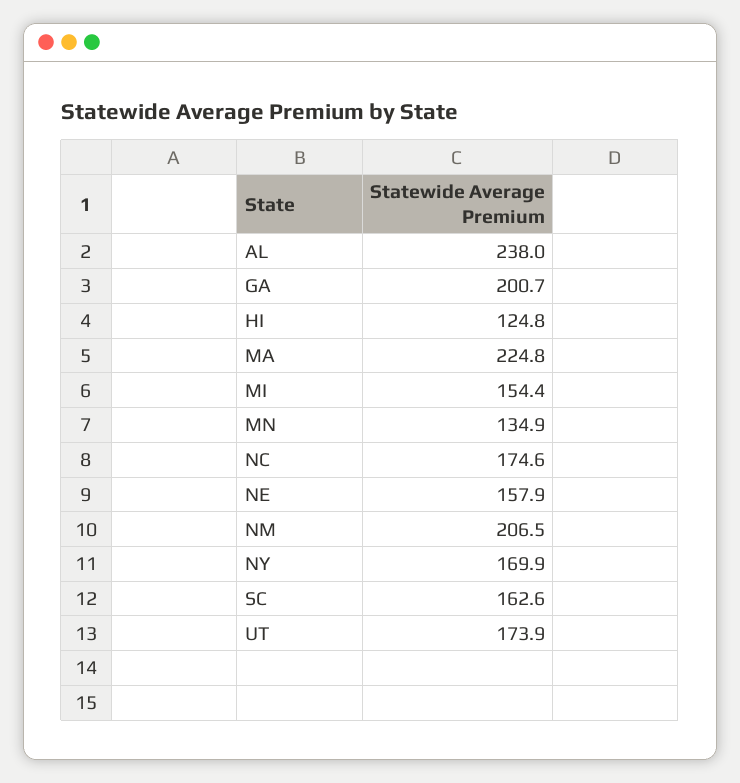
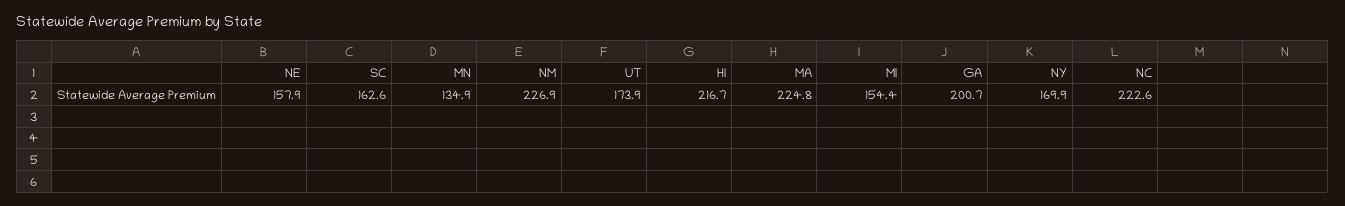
  {
-   "AL": 238,
    "GA": 200.7,
-   "HI": 124.8,
+   "HI": 216.7,
    "MA": 224.8,
    "MI": 154.4,
    "MN": 134.9,
-   "NC": 174.6,
+   "NC": 222.6,
    "NE": 157.9,
-   "NM": 206.5,
+   "NM": 226.9,
    "NY": 169.9,
    "SC": 162.6,
    "UT": 173.9
  }

